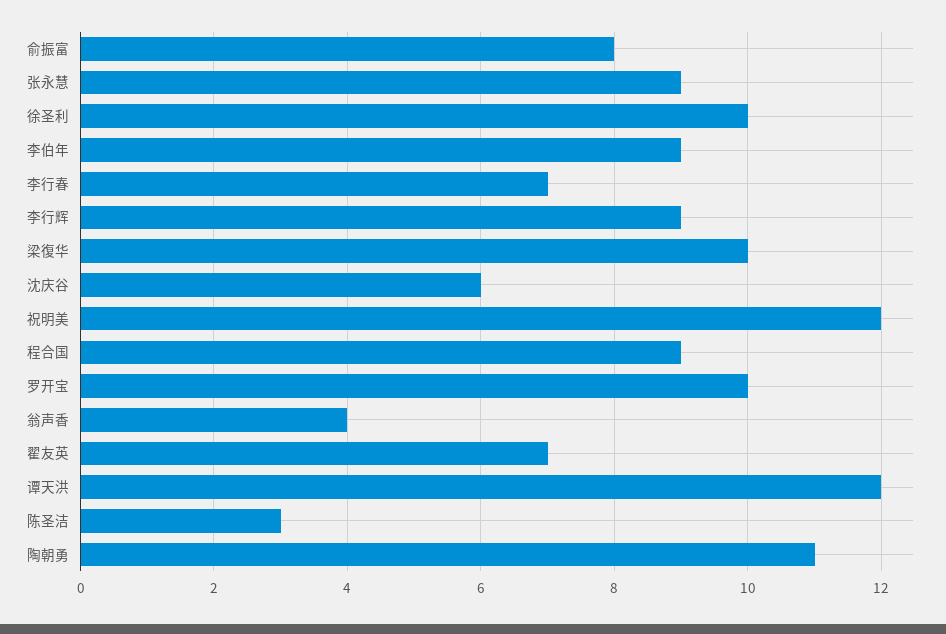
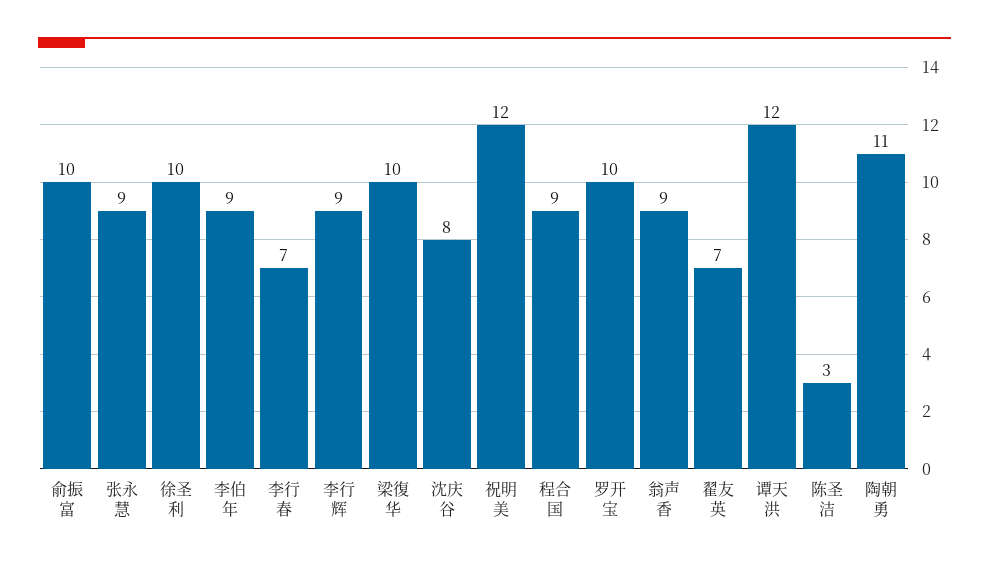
  {
-   "俞振富": 8,
+   "俞振富": 10,
    "张永慧": 9,
    "徐圣利": 10,
    "李伯年": 9,
    "李行春": 7,
    "李行辉": 9,
    "梁復华": 10,
-   "沈庆谷": 6,
+   "沈庆谷": 8,
    "祝明美": 12,
    "程合国": 9,
    "罗开宝": 10,
-   "翁声香": 4,
+   "翁声香": 9,
    "翟友英": 7,
    "谭天洪": 12,
    "陈圣洁": 3,
    "陶朝勇": 11
  }

